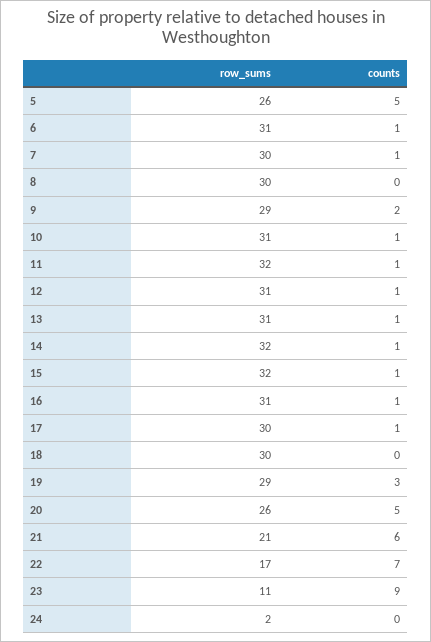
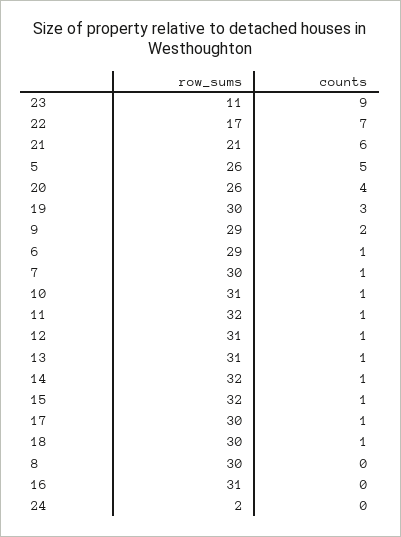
  {
    "row_sums": {
      "5": 26,
-     "6": 31,
+     "6": 29,
      "7": 30,
      "8": 30,
      "9": 29,
      "10": 31,
      "11": 32,
      "12": 31,
      "13": 31,
      "14": 32,
      "15": 32,
      "16": 31,
      "17": 30,
      "18": 30,
-     "19": 29,
+     "19": 30,
      "20": 26,
      "21": 21,
      "22": 17,
      "23": 11,
      "24": 2
    },
    "counts": {
      "5": 5,
      "6": 1,
      "7": 1,
      "8": 0,
      "9": 2,
      "10": 1,
      "11": 1,
      "12": 1,
      "13": 1,
      "14": 1,
      "15": 1,
-     "16": 1,
+     "16": 0,
      "17": 1,
-     "18": 0,
+     "18": 1,
      "19": 3,
-     "20": 5,
+     "20": 4,
      "21": 6,
      "22": 7,
      "23": 9,
      "24": 0
    }
  }

